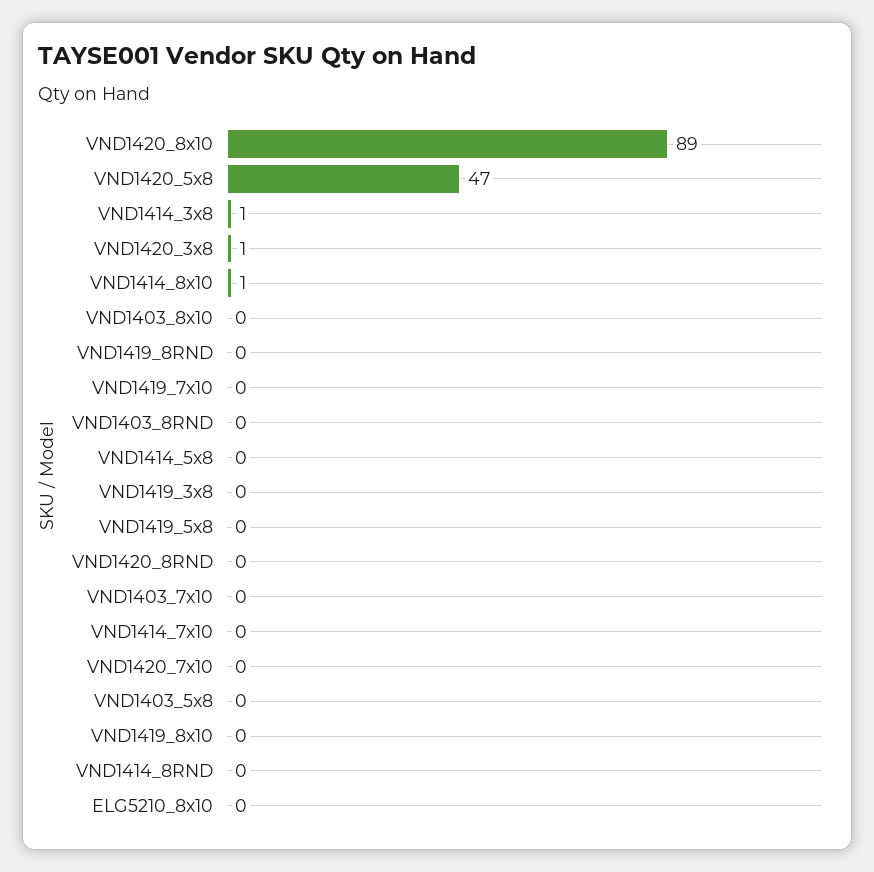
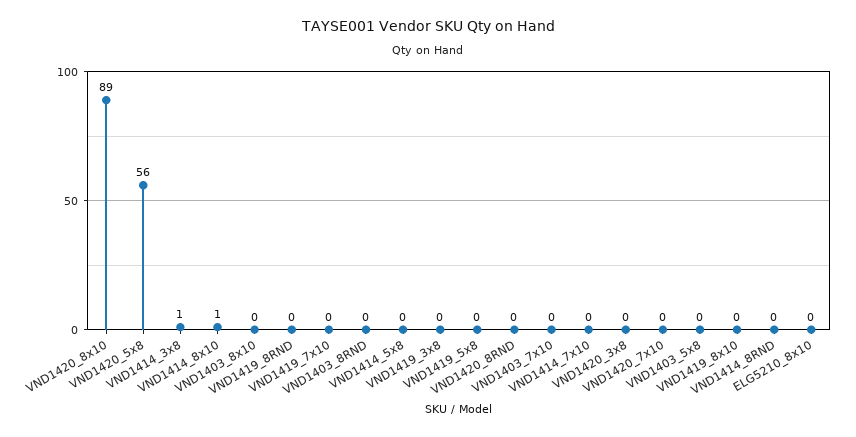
  {
    "VND1420_8x10": 89,
-   "VND1420_5x8": 47,
+   "VND1420_5x8": 56,
    "VND1414_3x8": 1,
-   "VND1420_3x8": 1,
+   "VND1420_3x8": 0,
    "VND1414_8x10": 1,
    "VND1403_8x10": 0,
    "VND1419_8RND": 0,
    "VND1419_7x10": 0,
    "VND1403_8RND": 0,
    "VND1414_5x8": 0,
    "VND1419_3x8": 0,
    "VND1419_5x8": 0,
    "VND1420_8RND": 0,
    "VND1403_7x10": 0,
    "VND1414_7x10": 0,
    "VND1420_7x10": 0,
    "VND1403_5x8": 0,
    "VND1419_8x10": 0,
    "VND1414_8RND": 0,
    "ELG5210_8x10": 0
  }

